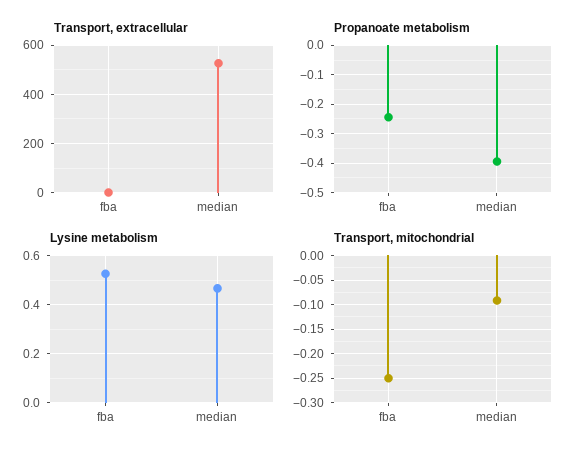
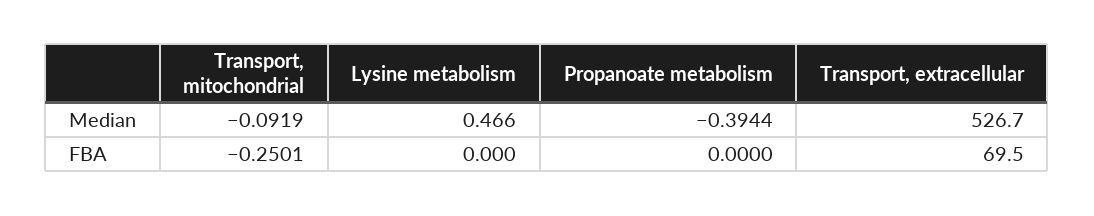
  {
    "Transport, extracellular": {
-     "fba": 0,
+     "fba": 69.5,
      "median": 526.7
    },
    "Propanoate metabolism": {
-     "fba": -0.25,
+     "fba": 0,
      "median": -0.3944
    },
    "Lysine metabolism": {
-     "fba": 0.525,
+     "fba": 0,
      "median": 0.466
    },
    "Transport, mitochondrial": {
      "fba": -0.2501,
      "median": -0.0919
    }
  }

